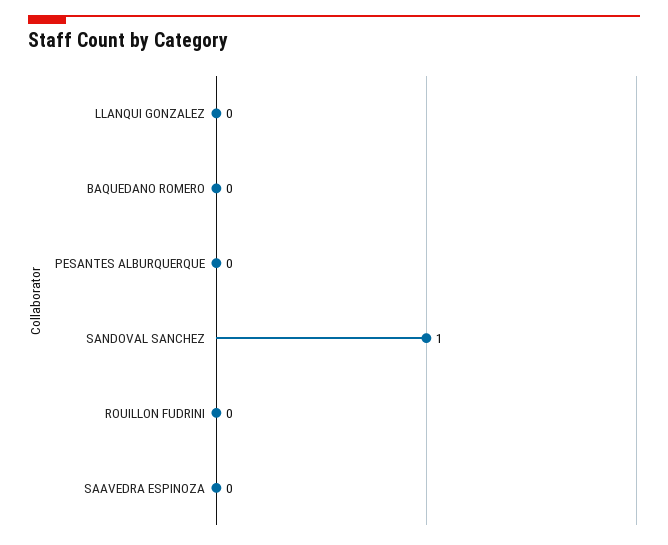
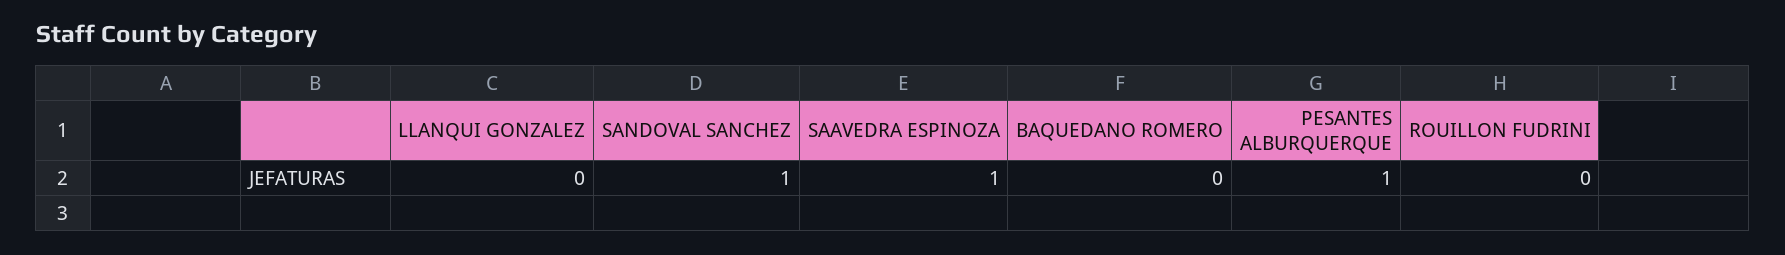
  {
    "LLANQUI GONZALEZ": 0,
    "BAQUEDANO ROMERO": 0,
-   "PESANTES ALBURQUERQUE": 0,
+   "PESANTES ALBURQUERQUE": 1,
    "SANDOVAL SANCHEZ": 1,
    "ROUILLON FUDRINI": 0,
-   "SAAVEDRA ESPINOZA": 0
+   "SAAVEDRA ESPINOZA": 1
  }

